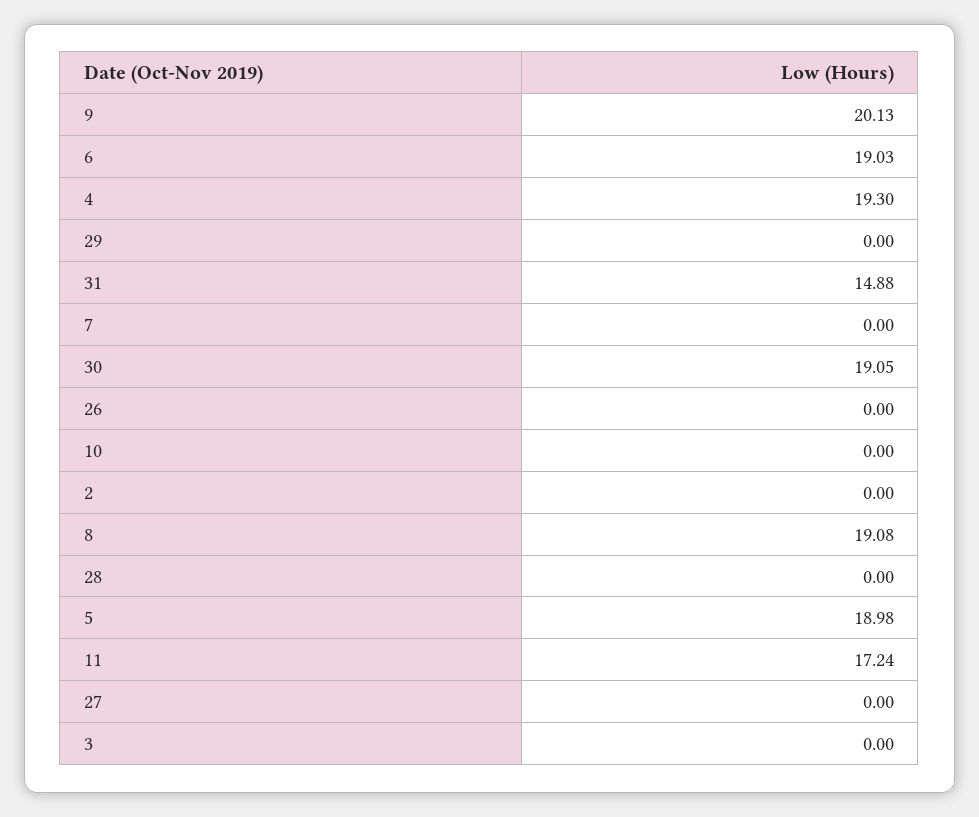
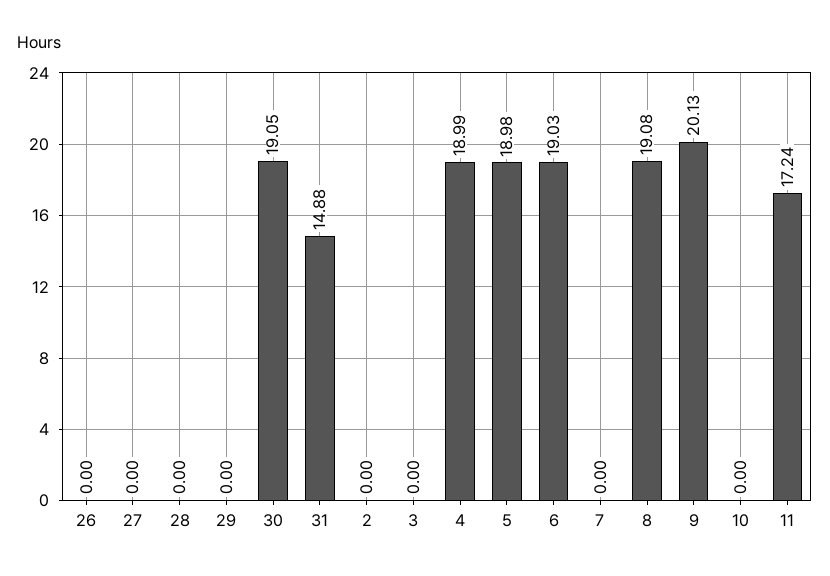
  {
    "9": 20.13,
    "6": 19.03,
-   "4": 19.3,
+   "4": 18.99,
    "29": 0,
    "31": 14.88,
    "7": 0,
    "30": 19.05,
    "26": 0,
    "10": 0,
    "2": 0,
    "8": 19.08,
    "28": 0,
    "5": 18.98,
    "11": 17.24,
    "27": 0,
    "3": 0
  }

